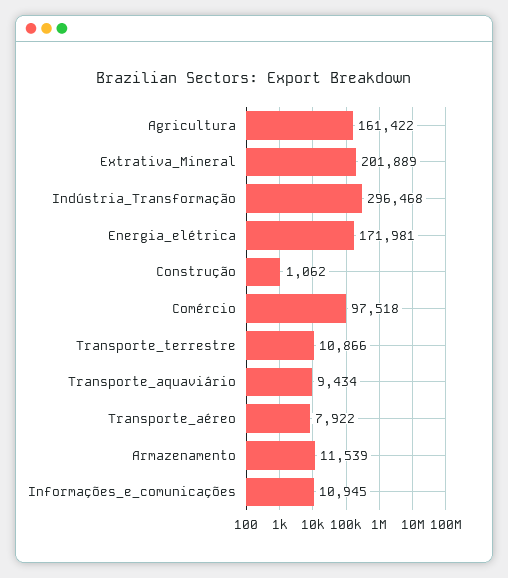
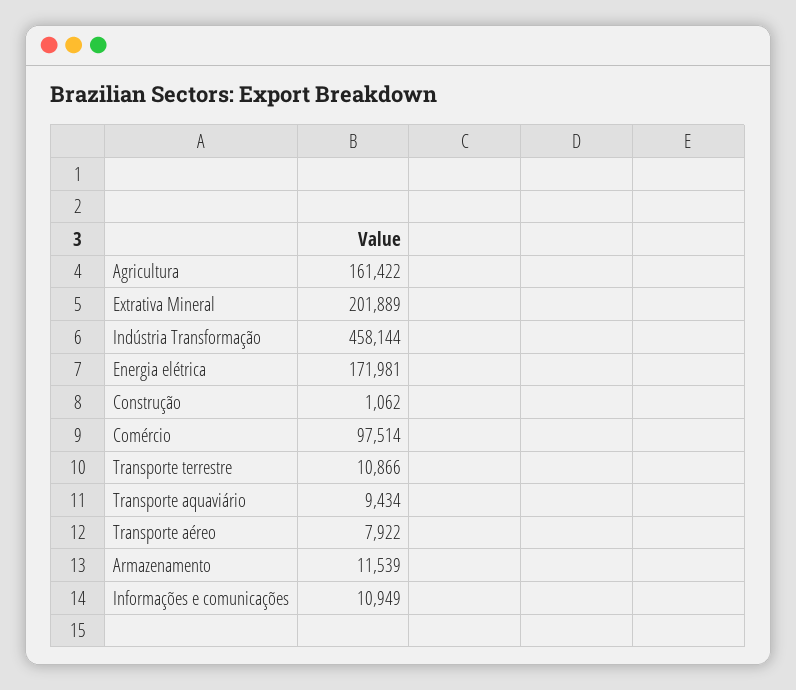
  {
    "Agricultura": 161422,
    "Extrativa_Mineral": 201889,
-   "Indústria_Transformação": 296468,
+   "Indústria_Transformação": 458144,
    "Energia_elétrica": 171981,
    "Construção": 1062,
-   "Comércio": 97518,
+   "Comércio": 97514,
    "Transporte_terrestre": 10866,
    "Transporte_aquaviário": 9434,
    "Transporte_aéreo": 7922,
    "Armazenamento": 11539,
-   "Informações_e_comunicações": 10945
+   "Informações_e_comunicações": 10949
  }

